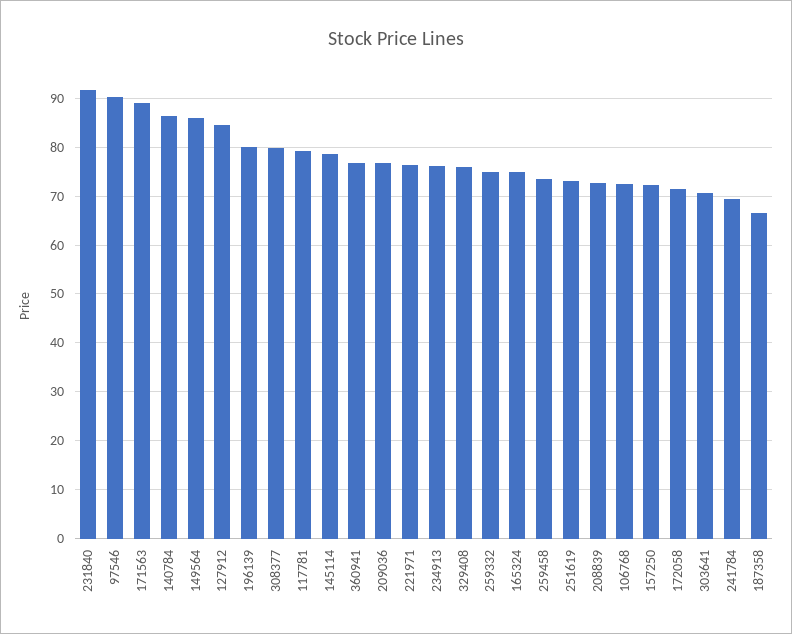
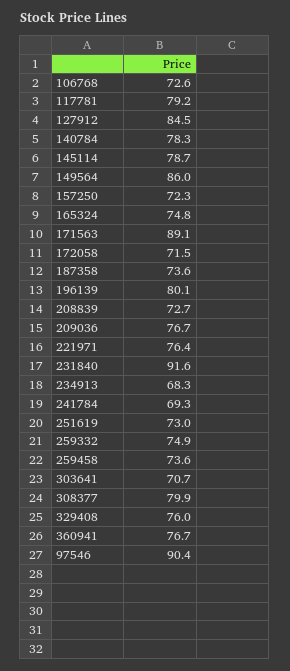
  {
    "231840": 91.6,
    "97546": 90.4,
    "171563": 89.1,
-   "140784": 86,
+   "140784": 78.3,
    "149564": 86,
    "127912": 84.5,
    "196139": 80.1,
    "308377": 79.9,
    "117781": 79.2,
    "145114": 78.7,
    "360941": 76.7,
    "209036": 76.7,
    "221971": 76.4,
-   "234913": 76,
+   "234913": 68.3,
    "329408": 76,
    "259332": 74.9,
    "165324": 74.8,
    "259458": 73.6,
    "251619": 73,
    "208839": 72.7,
    "106768": 72.6,
    "157250": 72.3,
    "172058": 71.5,
    "303641": 70.7,
    "241784": 69.3,
-   "187358": 66
+   "187358": 73.6
  }

